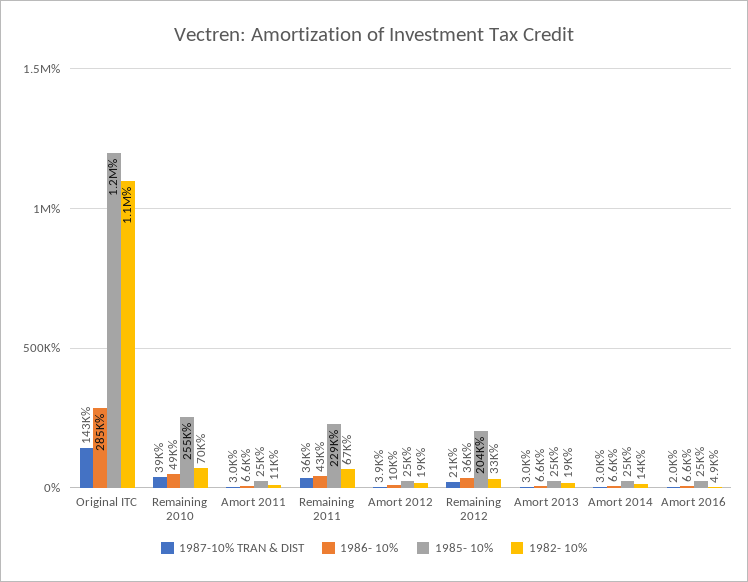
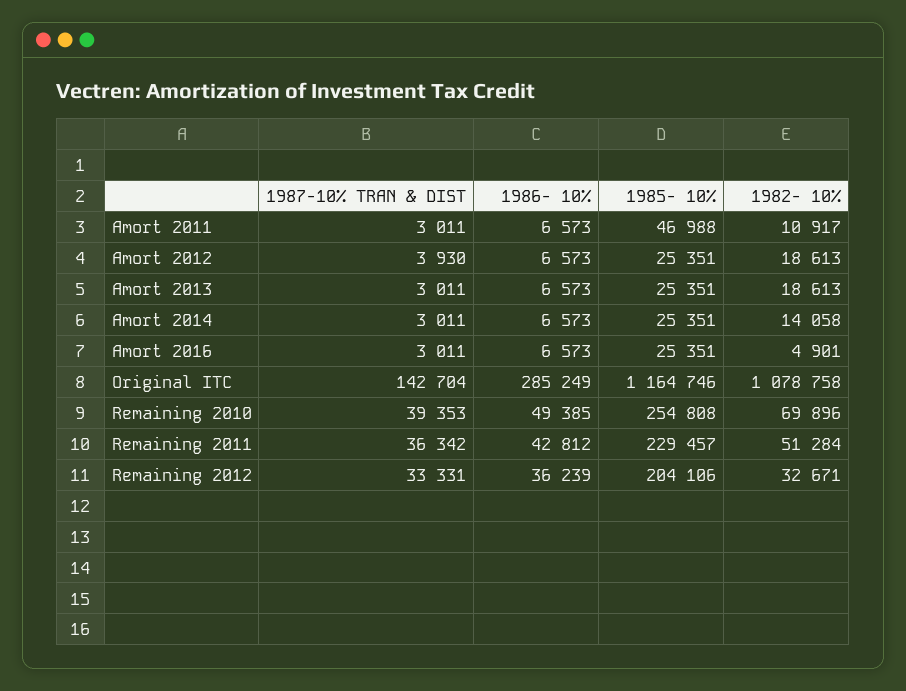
  {
    "1987-10% TRAN & DIST": {
      "Original ITC": 142704,
      "Remaining 2010": 39353,
      "Amort 2011": 3011,
      "Remaining 2011": 36342,
      "Amort 2012": 3930,
-     "Remaining 2012": 21000,
+     "Remaining 2012": 33331,
      "Amort 2013": 3011,
      "Amort 2014": 3011,
-     "Amort 2016": 2000
+     "Amort 2016": 3011
    },
    "1986- 10%": {
      "Original ITC": 285249,
      "Remaining 2010": 49385,
      "Amort 2011": 6573,
      "Remaining 2011": 42812,
-     "Amort 2012": 10000,
+     "Amort 2012": 6573,
      "Remaining 2012": 36239,
      "Amort 2013": 6573,
      "Amort 2014": 6573,
      "Amort 2016": 6573
    },
    "1985- 10%": {
      "Original ITC": 1164746,
      "Remaining 2010": 254808,
-     "Amort 2011": 25000,
+     "Amort 2011": 46988,
      "Remaining 2011": 229457,
      "Amort 2012": 25351,
      "Remaining 2012": 204106,
      "Amort 2013": 25351,
      "Amort 2014": 25351,
      "Amort 2016": 25351
    },
    "1982- 10%": {
      "Original ITC": 1078758,
      "Remaining 2010": 69896,
      "Amort 2011": 10917,
-     "Remaining 2011": 67000,
+     "Remaining 2011": 51284,
      "Amort 2012": 18613,
      "Remaining 2012": 32671,
      "Amort 2013": 18613,
      "Amort 2014": 14058,
      "Amort 2016": 4901
    }
  }

